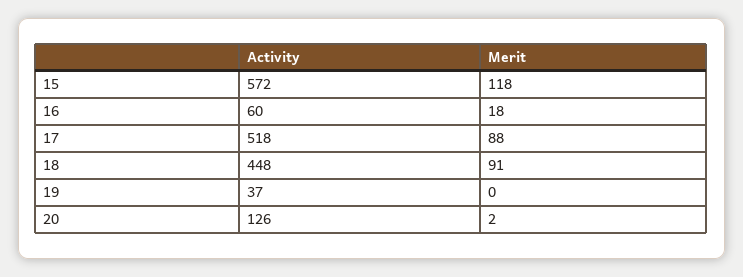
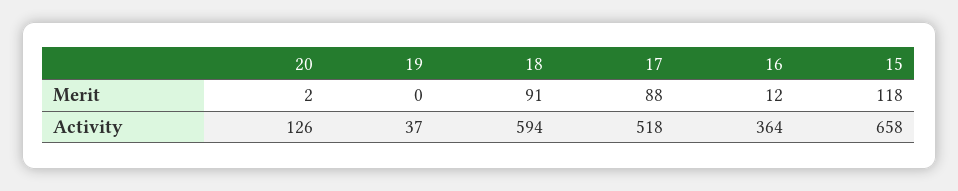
  {
    "Activity": {
-     "15": 572,
+     "15": 658,
-     "16": 60,
+     "16": 364,
      "17": 518,
-     "18": 448,
+     "18": 594,
      "19": 37,
      "20": 126
    },
    "Merit": {
      "15": 118,
-     "16": 18,
+     "16": 12,
      "17": 88,
      "18": 91,
      "19": 0,
      "20": 2
    }
  }

